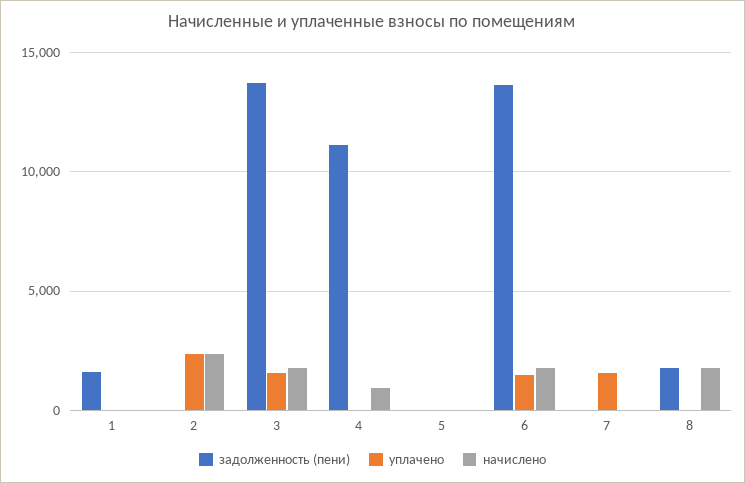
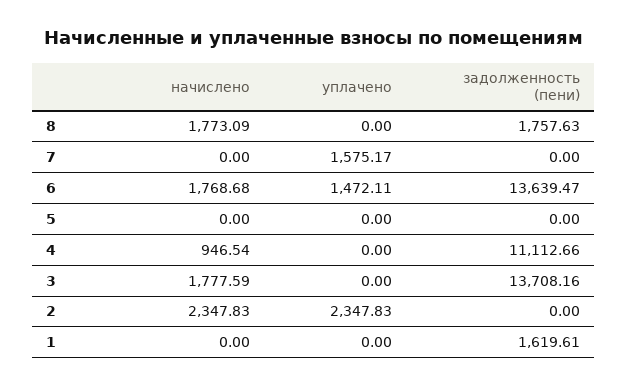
  {
    "задолженность (пени)": {
      "1": 1619.61,
      "2": 0,
      "3": 13708.16,
      "4": 11112.66,
      "5": 0,
      "6": 13639.47,
      "7": 0,
      "8": 1757.63
    },
    "уплачено": {
      "1": 0,
      "2": 2347.83,
-     "3": 1500,
+     "3": 0,
      "4": 0,
      "5": 0,
      "6": 1472.11,
      "7": 1575.17,
      "8": 0
    },
    "начислено": {
      "1": 0,
      "2": 2347.83,
      "3": 1777.59,
      "4": 946.54,
      "5": 0,
      "6": 1768.68,
      "7": 0,
      "8": 1773.09
    }
  }

